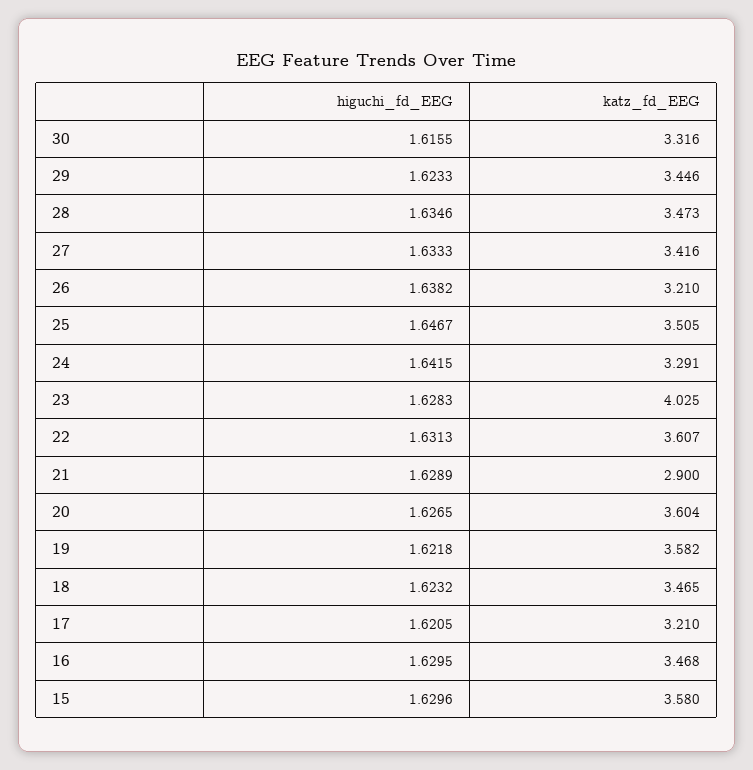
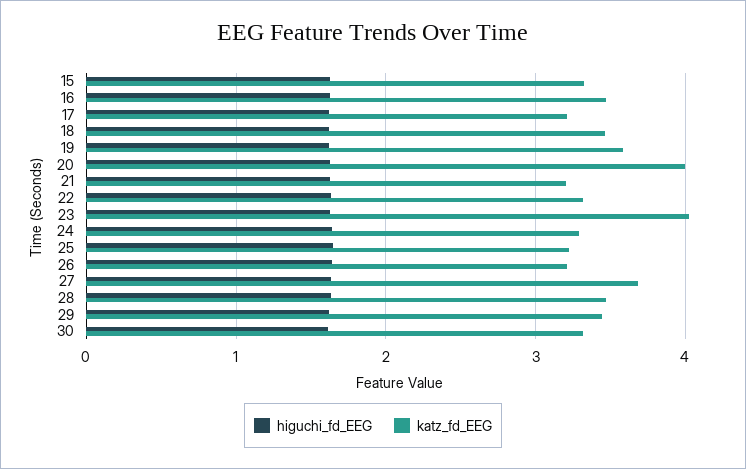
  {
    "higuchi_fd_EEG": {
      "30": 1.6155,
      "29": 1.6233,
      "28": 1.6346,
      "27": 1.6333,
      "26": 1.6382,
      "25": 1.6467,
      "24": 1.6415,
      "23": 1.6283,
      "22": 1.6313,
      "21": 1.6289,
      "20": 1.6265,
      "19": 1.6218,
      "18": 1.6232,
      "17": 1.6205,
      "16": 1.6295,
      "15": 1.6296
    },
    "katz_fd_EEG": {
      "30": 3.316,
      "29": 3.446,
      "28": 3.473,
-     "27": 3.416,
+     "27": 3.7,
      "26": 3.21,
-     "25": 3.505,
+     "25": 3.2,
      "24": 3.291,
      "23": 4.025,
-     "22": 3.607,
+     "22": 3.3,
-     "21": 2.9,
+     "21": 3.2,
-     "20": 3.604,
+     "20": 4,
      "19": 3.582,
      "18": 3.465,
      "17": 3.21,
      "16": 3.468,
-     "15": 3.58
+     "15": 3.3
    }
  }

